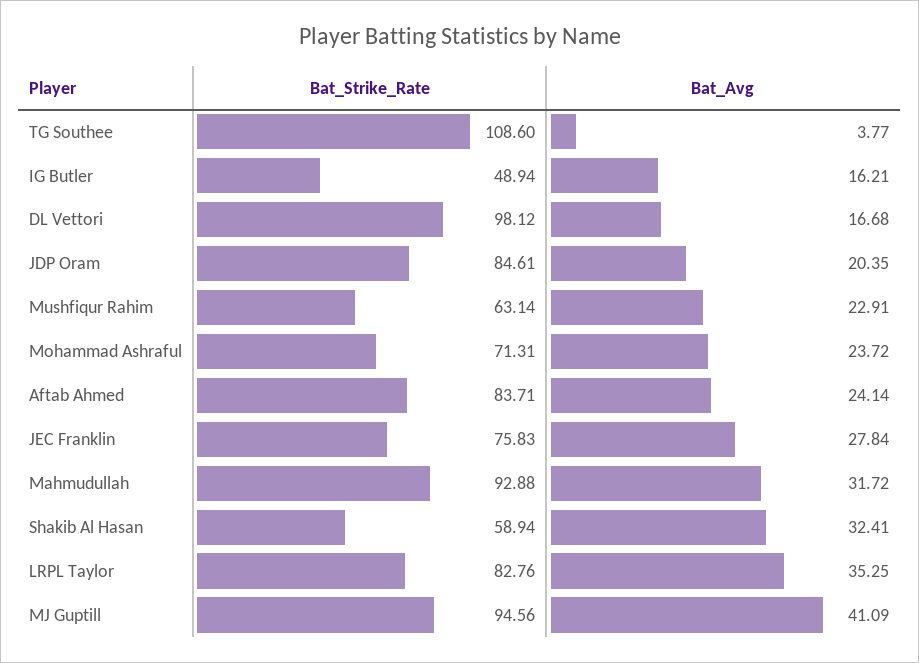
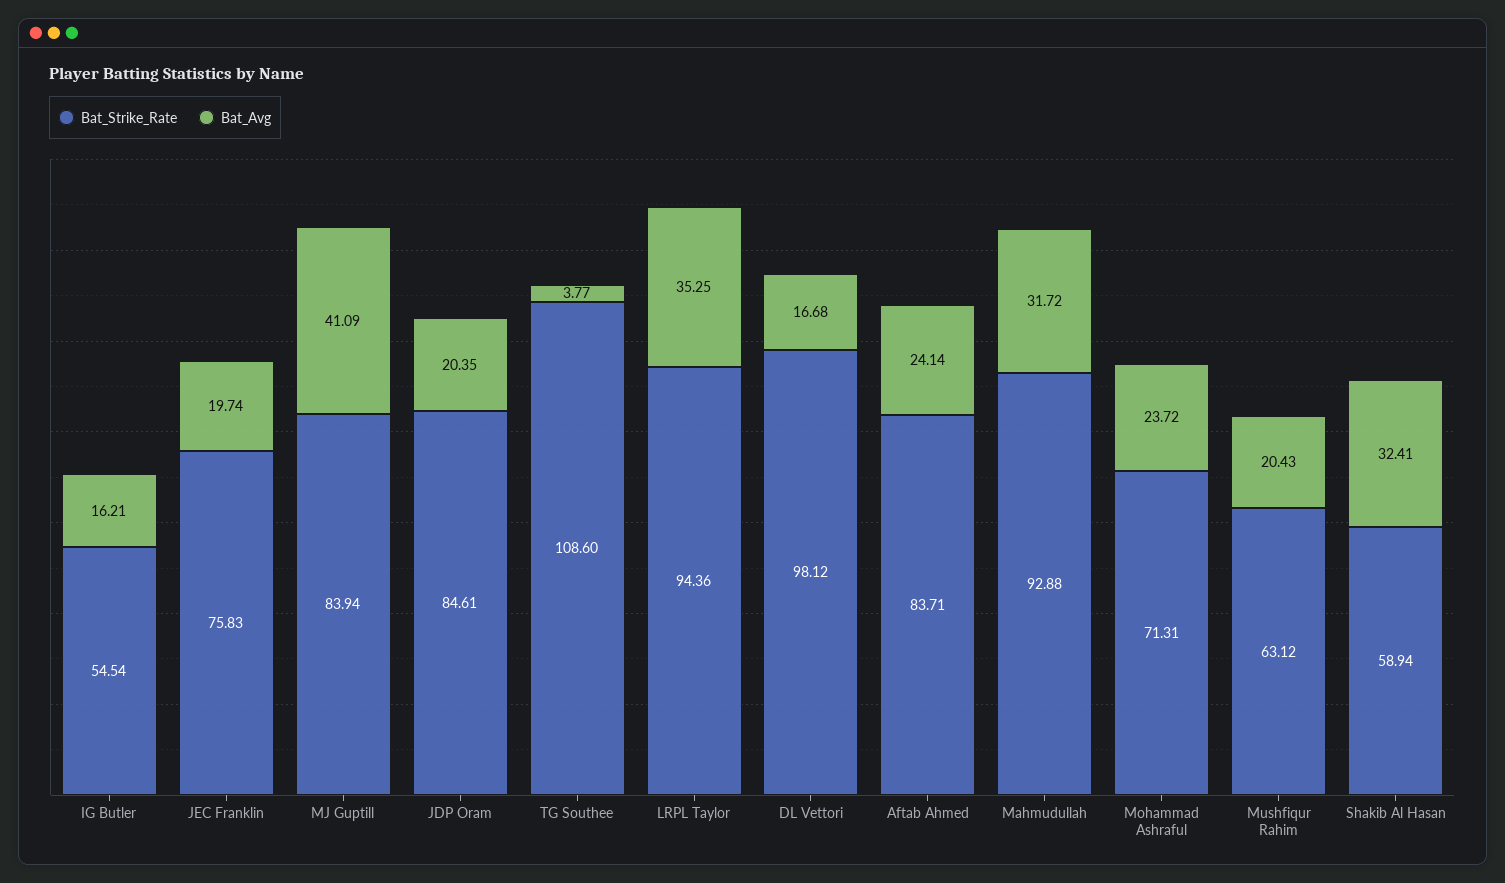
  {
    "Bat_Strike_Rate": {
      "TG Southee": 108.6,
-     "IG Butler": 48.94,
+     "IG Butler": 54.54,
      "DL Vettori": 98.12,
      "JDP Oram": 84.61,
-     "Mushfiqur Rahim": 63.14,
+     "Mushfiqur Rahim": 63.12,
      "Mohammad Ashraful": 71.31,
      "Aftab Ahmed": 83.71,
      "JEC Franklin": 75.83,
      "Mahmudullah": 92.88,
      "Shakib Al Hasan": 58.94,
-     "LRPL Taylor": 82.76,
+     "LRPL Taylor": 94.36,
-     "MJ Guptill": 94.56
+     "MJ Guptill": 83.94
    },
    "Bat_Avg": {
      "TG Southee": 3.77,
      "IG Butler": 16.21,
      "DL Vettori": 16.68,
      "JDP Oram": 20.35,
-     "Mushfiqur Rahim": 22.91,
+     "Mushfiqur Rahim": 20.43,
      "Mohammad Ashraful": 23.72,
      "Aftab Ahmed": 24.14,
-     "JEC Franklin": 27.84,
+     "JEC Franklin": 19.74,
      "Mahmudullah": 31.72,
      "Shakib Al Hasan": 32.41,
      "LRPL Taylor": 35.25,
      "MJ Guptill": 41.09
    }
  }

